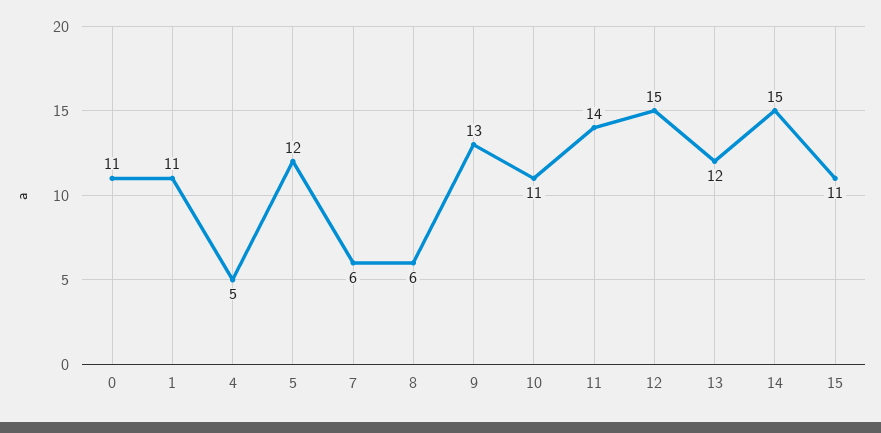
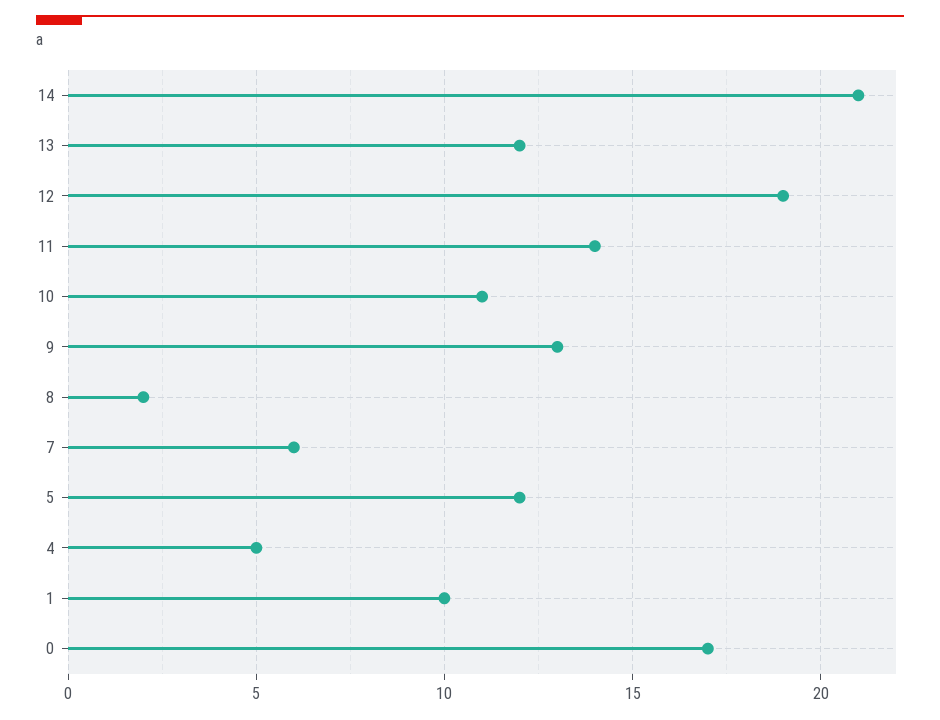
  {
-   "0": 11,
+   "0": 17,
-   "1": 11,
+   "1": 10,
    "4": 5,
    "5": 12,
    "7": 6,
-   "8": 6,
+   "8": 2,
    "9": 13,
    "10": 11,
    "11": 14,
-   "12": 15,
+   "12": 19,
    "13": 12,
-   "14": 15,
+   "14": 21
-   "15": 11
  }

